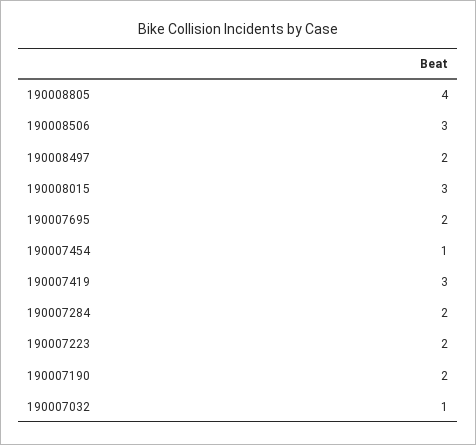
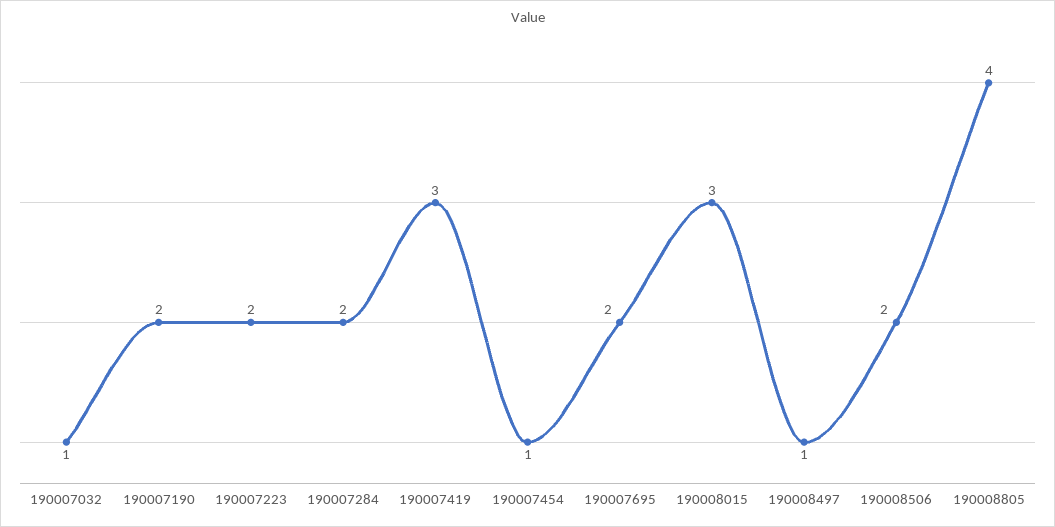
  {
    "190008805": 4,
-   "190008506": 3,
+   "190008506": 2,
-   "190008497": 2,
+   "190008497": 1,
    "190008015": 3,
    "190007695": 2,
    "190007454": 1,
    "190007419": 3,
    "190007284": 2,
    "190007223": 2,
    "190007190": 2,
    "190007032": 1
  }

